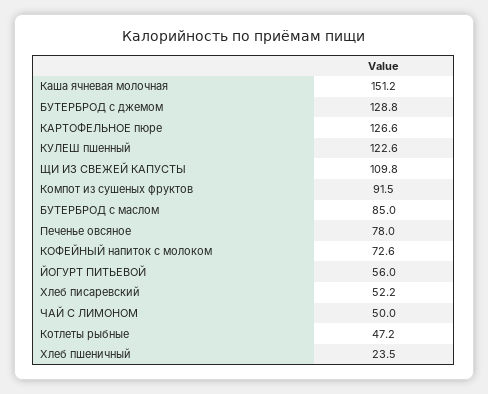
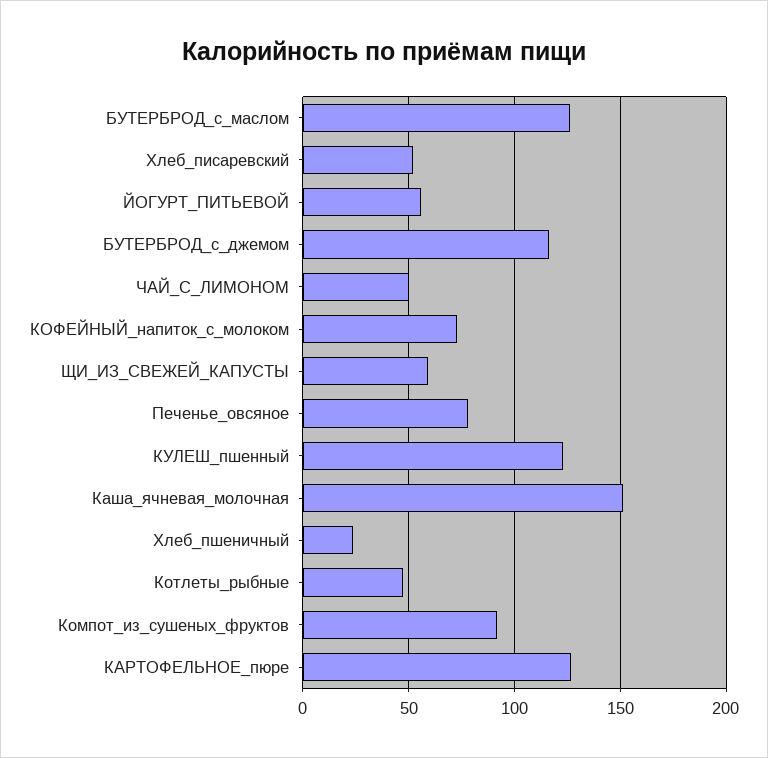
  {
    "Каша ячневая молочная": 151.2,
-   "БУТЕРБРОД с джемом": 128.8,
+   "БУТЕРБРОД с джемом": 115,
    "КАРТОФЕЛЬНОЕ пюре": 126.6,
    "КУЛЕШ пшенный": 122.6,
-   "ЩИ ИЗ СВЕЖЕЙ КАПУСТЫ": 109.8,
+   "ЩИ ИЗ СВЕЖЕЙ КАПУСТЫ": 60,
    "Компот из сушеных фруктов": 91.5,
-   "БУТЕРБРОД с маслом": 85,
+   "БУТЕРБРОД с маслом": 125,
    "Печенье овсяное": 78,
    "КОФЕЙНЫЙ напиток с молоком": 72.6,
    "ЙОГУРТ ПИТЬЕВОЙ": 56,
    "Хлеб писаревский": 52.2,
    "ЧАЙ С ЛИМОНОМ": 50,
    "Котлеты рыбные": 47.2,
    "Хлеб пшеничный": 23.5
  }

